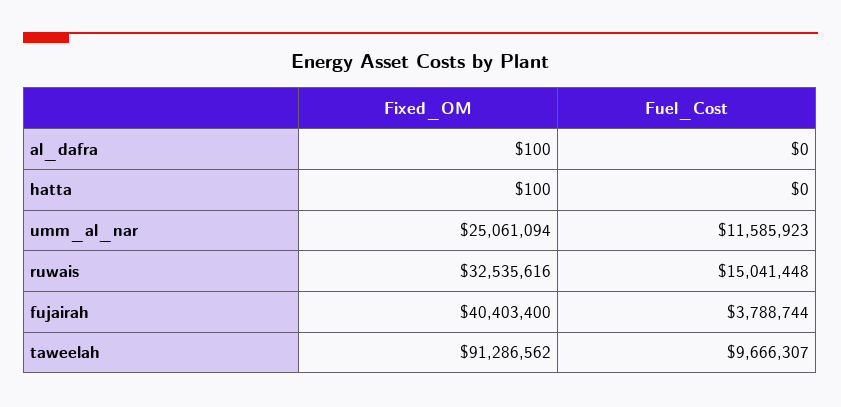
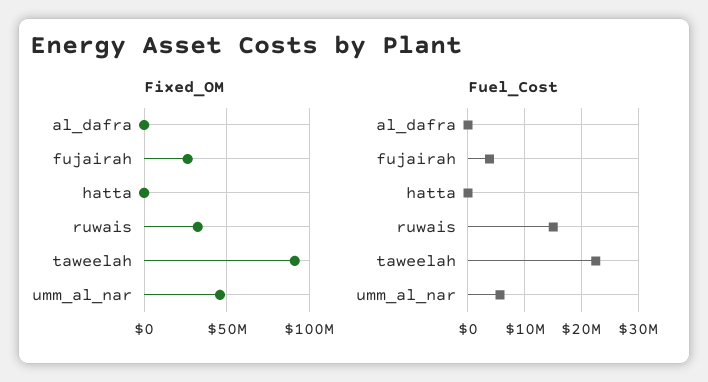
  {
    "Fixed_OM": {
      "al_dafra": 100,
      "hatta": 100,
-     "umm_al_nar": 25061094,
+     "umm_al_nar": 45000000,
      "ruwais": 32535616,
-     "fujairah": 40403400,
+     "fujairah": 25000000,
      "taweelah": 91286562
    },
    "Fuel_Cost": {
      "al_dafra": 0,
      "hatta": 0,
-     "umm_al_nar": 11585923,
+     "umm_al_nar": 6000000,
      "ruwais": 15041448,
      "fujairah": 3788744,
-     "taweelah": 9666307
+     "taweelah": 22000000
    }
  }

